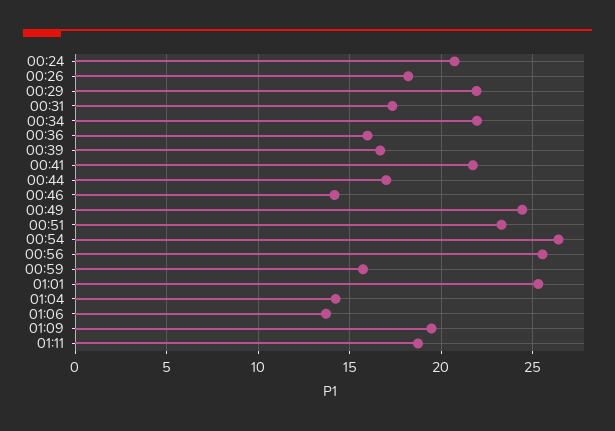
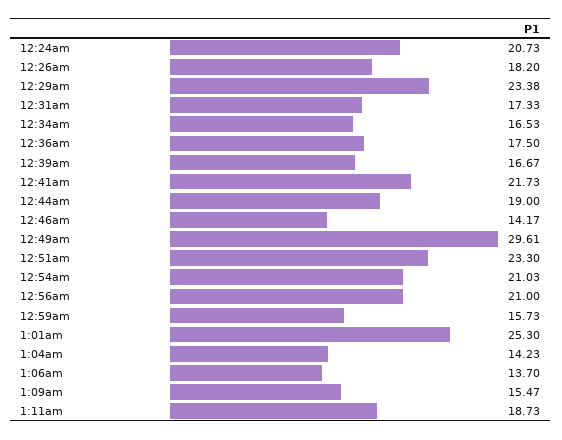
  {
    "00:24": 20.73,
    "00:26": 18.2,
-   "00:29": 22,
+   "00:29": 23.38,
    "00:31": 17.33,
-   "00:34": 22,
+   "00:34": 16.53,
-   "00:36": 16,
+   "00:36": 17.5,
    "00:39": 16.67,
    "00:41": 21.73,
-   "00:44": 17,
+   "00:44": 19,
    "00:46": 14.17,
-   "00:49": 24.5,
+   "00:49": 29.61,
    "00:51": 23.3,
-   "00:54": 26.5,
+   "00:54": 21.03,
-   "00:56": 25.5,
+   "00:56": 21,
    "00:59": 15.73,
    "01:01": 25.3,
    "01:04": 14.23,
    "01:06": 13.7,
-   "01:09": 19.5,
+   "01:09": 15.47,
    "01:11": 18.73
  }

